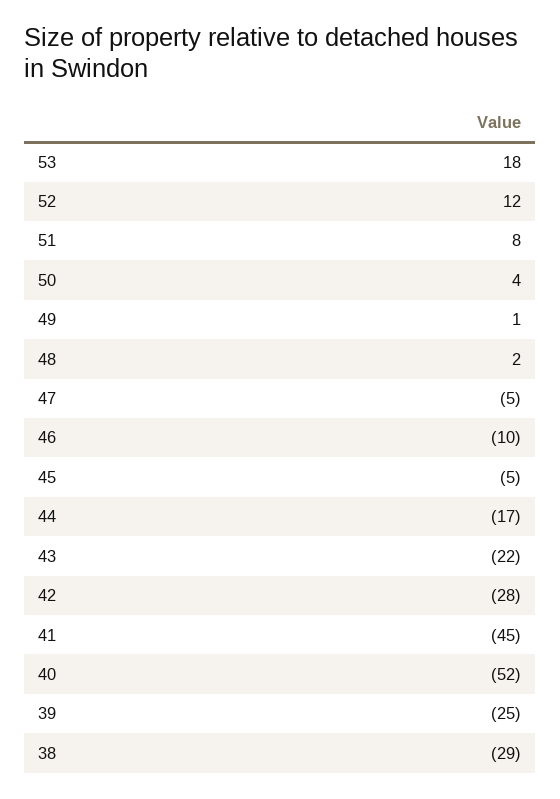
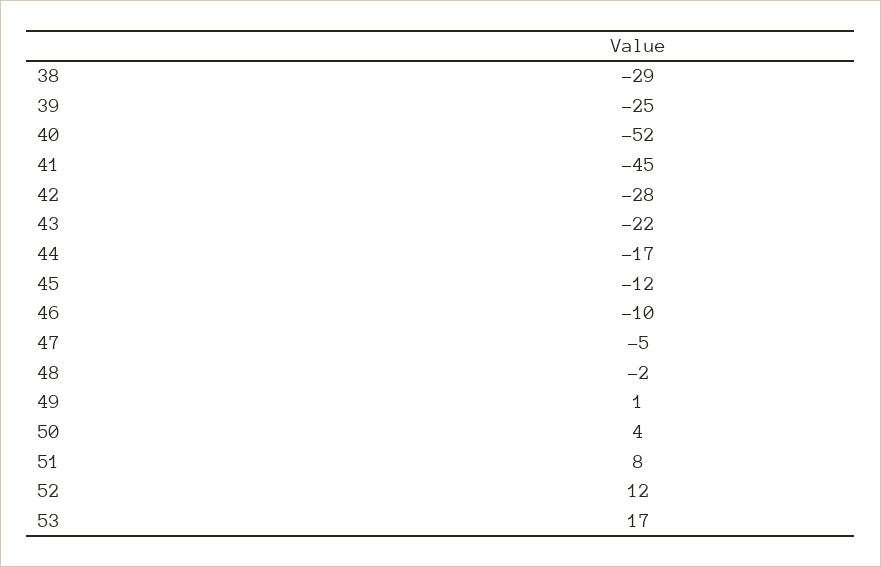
  {
-   "53": 18,
+   "53": 17,
    "52": 12,
    "51": 8,
    "50": 4,
    "49": 1,
-   "48": 2,
+   "48": -2,
    "47": -5,
    "46": -10,
-   "45": -5,
+   "45": -12,
    "44": -17,
    "43": -22,
    "42": -28,
    "41": -45,
    "40": -52,
    "39": -25,
    "38": -29
  }

